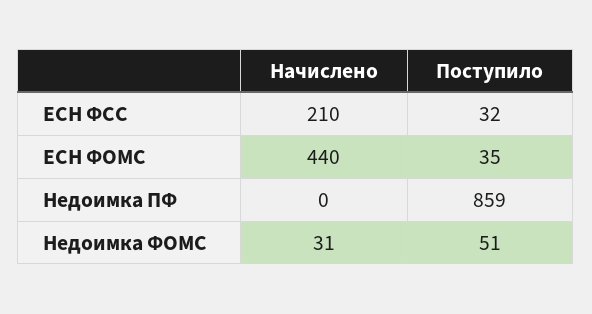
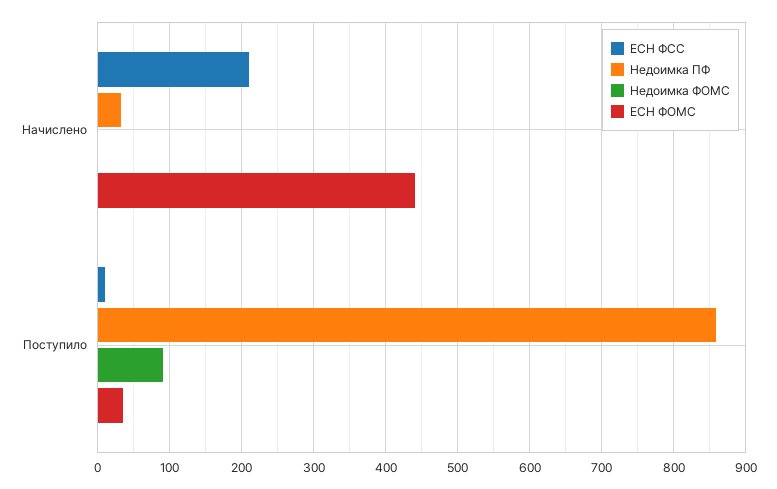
  {
    "ЕСН ФСС": {
      "Начислено": 210,
-     "Поступило": 32
+     "Поступило": 10
    },
    "ЕСН ФОМС": {
      "Начислено": 440,
      "Поступило": 35
    },
    "Недоимка ПФ": {
-     "Начислено": 0,
+     "Начислено": 30,
      "Поступило": 859
    },
    "Недоимка ФОМС": {
-     "Начислено": 31,
+     "Начислено": 0,
-     "Поступило": 51
+     "Поступило": 90
    }
  }

